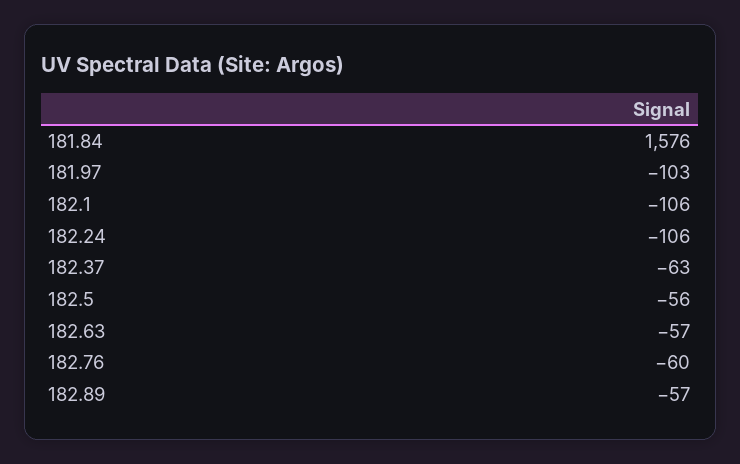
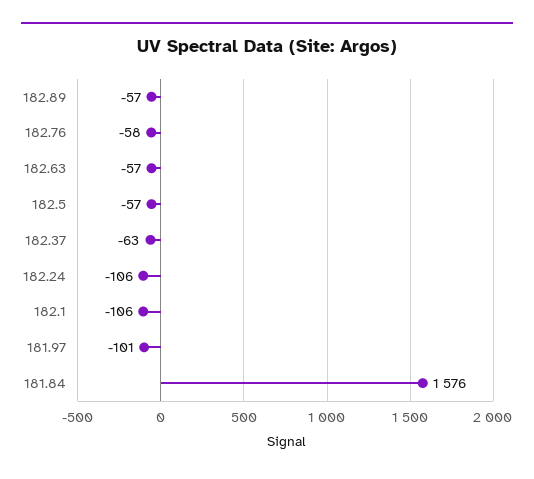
  {
    "181.84": 1576,
-   "181.97": -103,
+   "181.97": -101,
    "182.1": -106,
    "182.24": -106,
    "182.37": -63,
-   "182.5": -56,
+   "182.5": -57,
    "182.63": -57,
-   "182.76": -60,
+   "182.76": -58,
    "182.89": -57
  }

